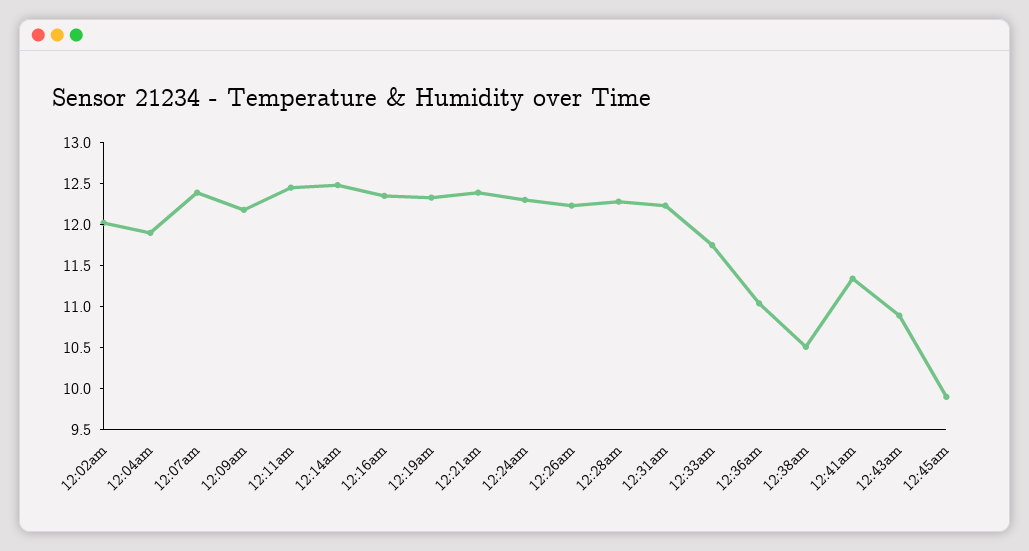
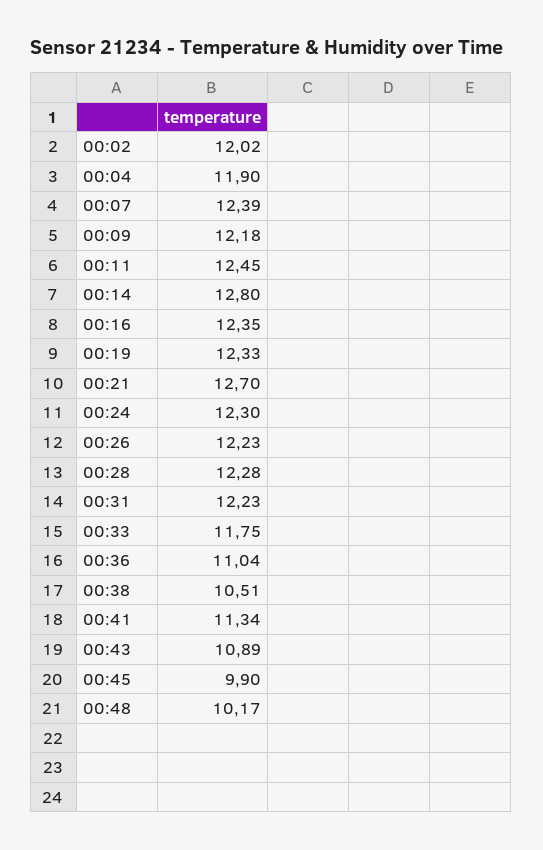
  {
    "12:02am": 12.02,
    "12:04am": 11.9,
    "12:07am": 12.39,
    "12:09am": 12.18,
    "12:11am": 12.45,
-   "12:14am": 12.5,
+   "12:14am": 12.8,
    "12:16am": 12.35,
    "12:19am": 12.33,
-   "12:21am": 12.4,
+   "12:21am": 12.7,
    "12:24am": 12.3,
    "12:26am": 12.23,
    "12:28am": 12.28,
    "12:31am": 12.23,
    "12:33am": 11.75,
    "12:36am": 11.04,
    "12:38am": 10.51,
    "12:41am": 11.34,
    "12:43am": 10.89,
-   "12:45am": 9.9
+   "12:45am": 9.9,
+   "00:48": 10.17
  }

